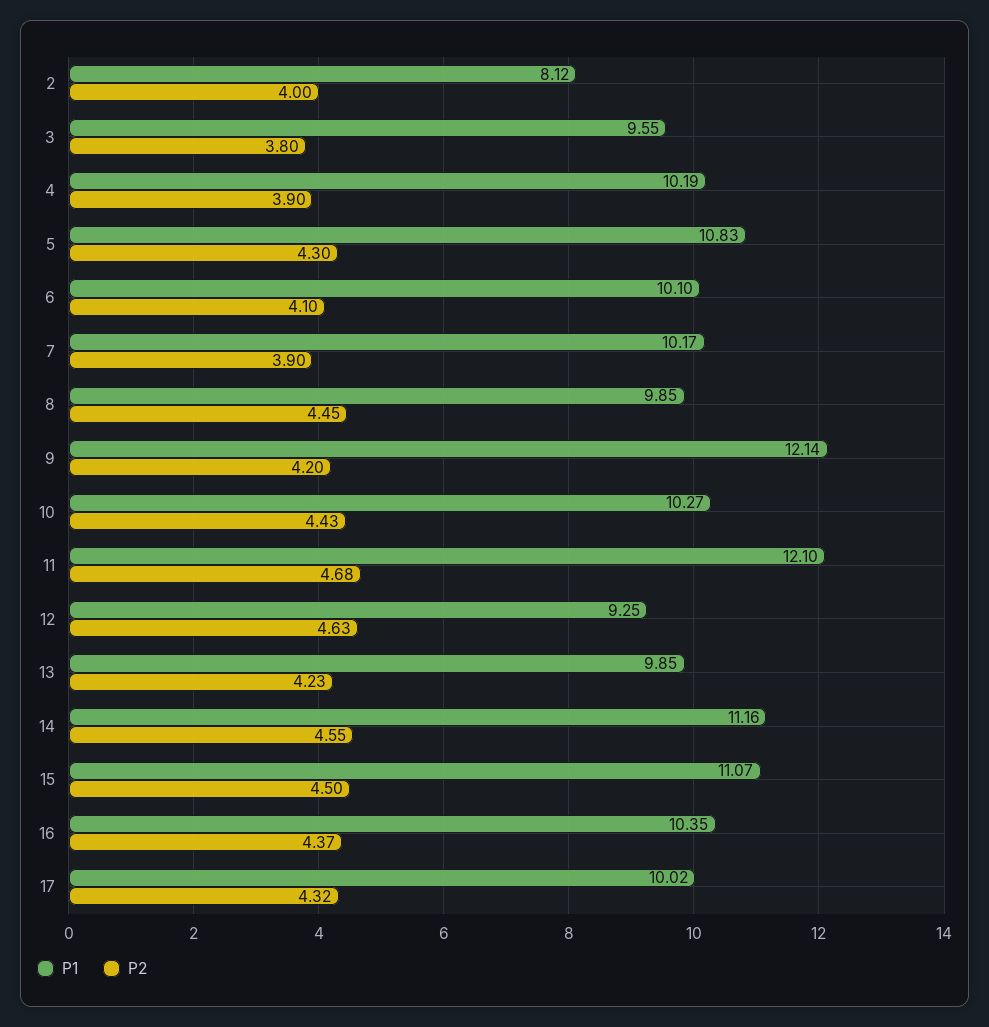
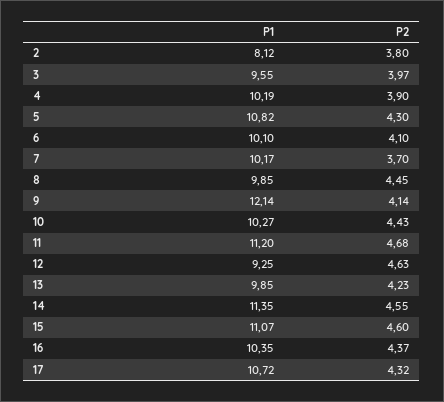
  {
    "P1": {
      "2": 8.12,
      "3": 9.55,
      "4": 10.19,
-     "5": 10.83,
+     "5": 10.82,
      "6": 10.1,
      "7": 10.17,
      "8": 9.85,
      "9": 12.14,
      "10": 10.27,
-     "11": 12.1,
+     "11": 11.2,
      "12": 9.25,
      "13": 9.85,
-     "14": 11.16,
+     "14": 11.35,
      "15": 11.07,
      "16": 10.35,
-     "17": 10.02
+     "17": 10.72
    },
    "P2": {
-     "2": 4,
+     "2": 3.8,
-     "3": 3.8,
+     "3": 3.97,
      "4": 3.9,
      "5": 4.3,
      "6": 4.1,
-     "7": 3.9,
+     "7": 3.7,
      "8": 4.45,
-     "9": 4.2,
+     "9": 4.14,
      "10": 4.43,
      "11": 4.68,
      "12": 4.63,
      "13": 4.23,
      "14": 4.55,
-     "15": 4.5,
+     "15": 4.6,
      "16": 4.37,
      "17": 4.32
    }
  }

